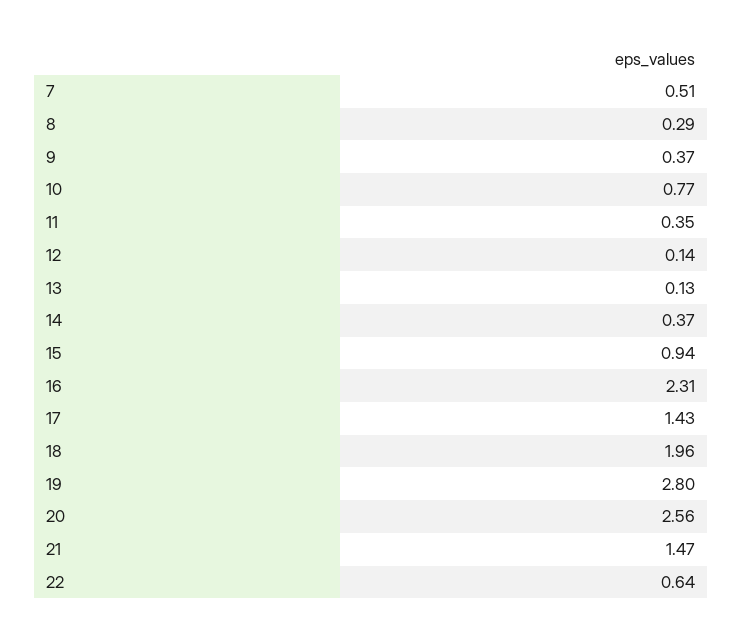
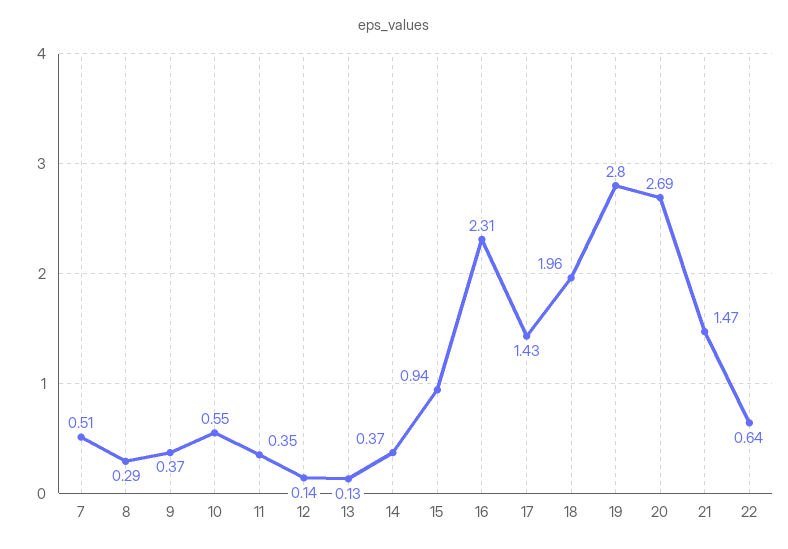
  {
    "7": 0.51,
    "8": 0.29,
    "9": 0.37,
-   "10": 0.77,
+   "10": 0.55,
    "11": 0.35,
    "12": 0.14,
    "13": 0.13,
    "14": 0.37,
    "15": 0.94,
    "16": 2.31,
    "17": 1.43,
    "18": 1.96,
    "19": 2.8,
-   "20": 2.56,
+   "20": 2.69,
    "21": 1.47,
    "22": 0.64
  }

